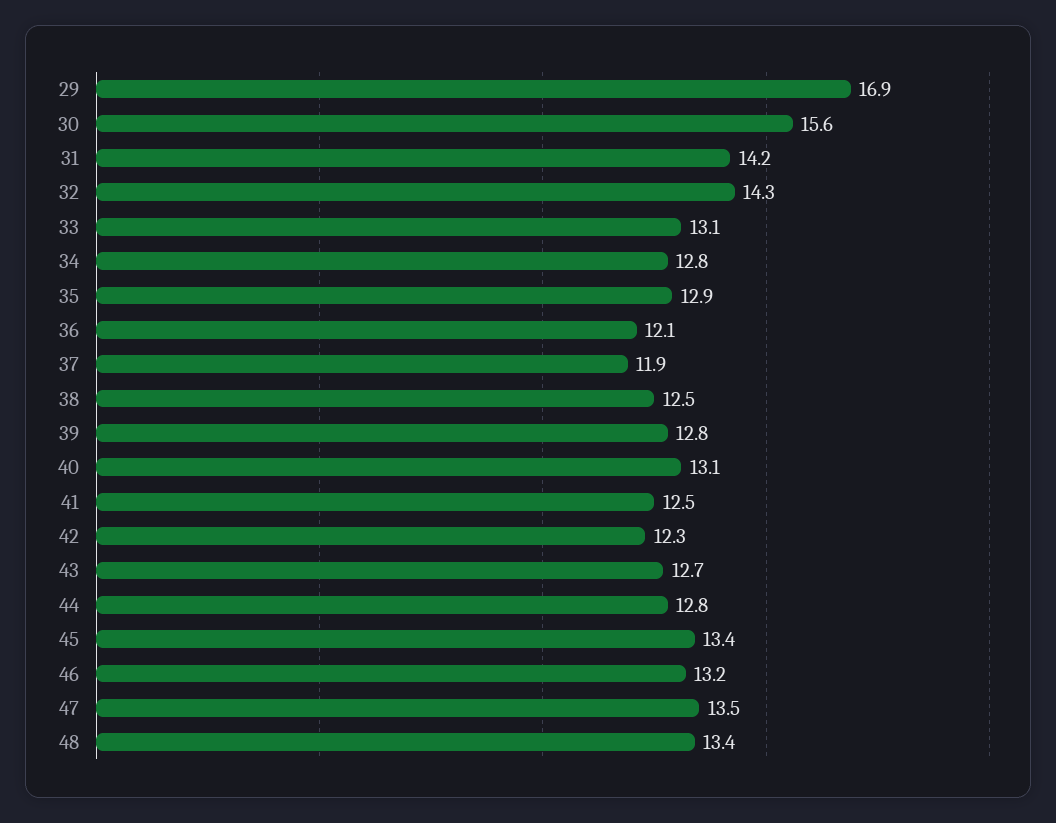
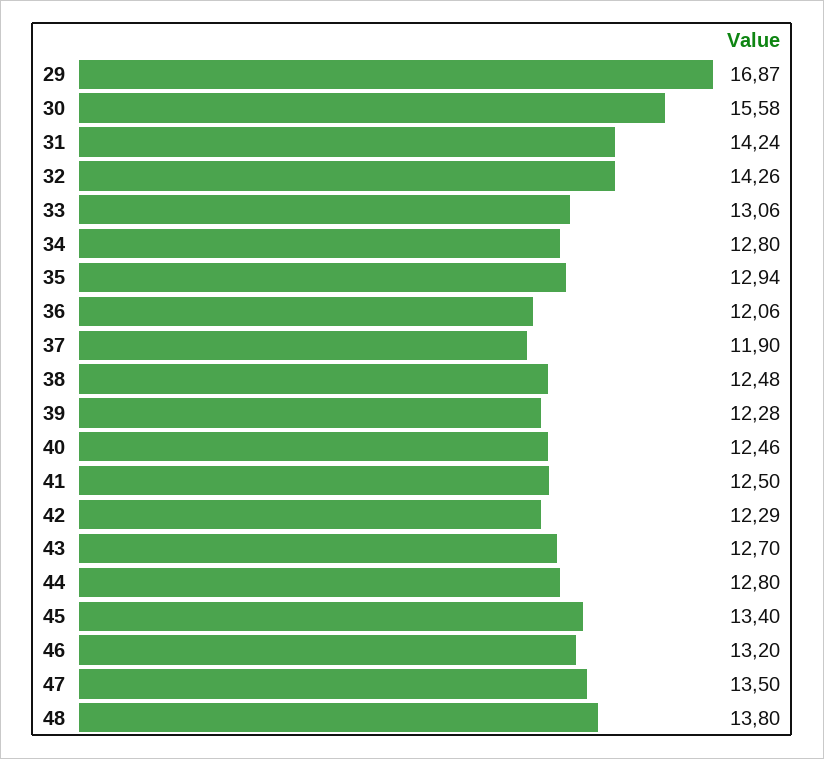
  {
    "29": 16.87,
    "30": 15.58,
    "31": 14.24,
    "32": 14.26,
    "33": 13.06,
    "34": 12.8,
    "35": 12.94,
    "36": 12.06,
    "37": 11.9,
    "38": 12.48,
-   "39": 12.8,
+   "39": 12.28,
-   "40": 13.1,
+   "40": 12.46,
    "41": 12.5,
    "42": 12.29,
    "43": 12.7,
    "44": 12.8,
    "45": 13.4,
    "46": 13.2,
    "47": 13.5,
-   "48": 13.4
+   "48": 13.8
  }

